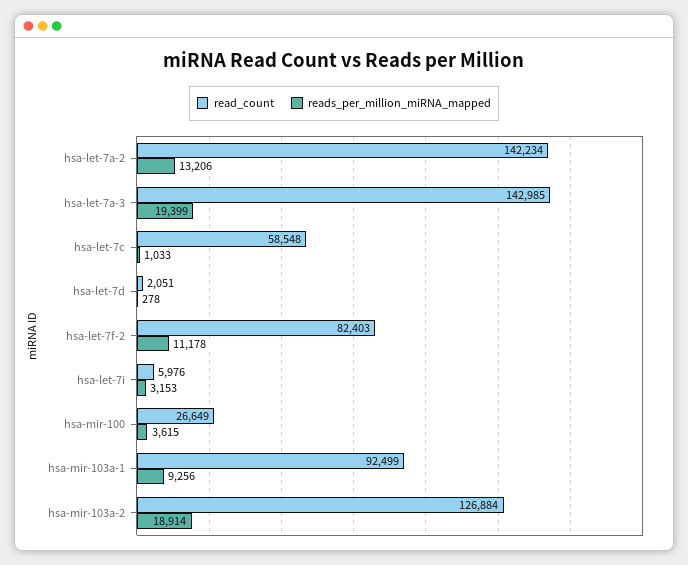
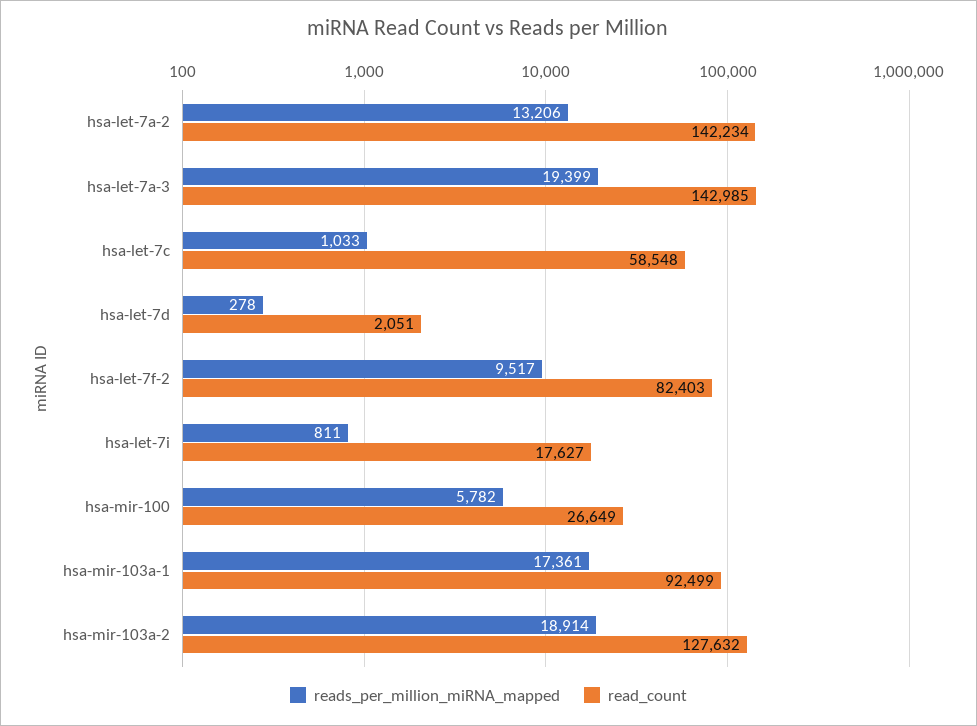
  {
    "read_count": {
      "hsa-let-7a-2": 142234,
      "hsa-let-7a-3": 142985,
      "hsa-let-7c": 58548,
      "hsa-let-7d": 2051,
      "hsa-let-7f-2": 82403,
-     "hsa-let-7i": 5976,
+     "hsa-let-7i": 17627,
      "hsa-mir-100": 26649,
      "hsa-mir-103a-1": 92499,
-     "hsa-mir-103a-2": 126884
+     "hsa-mir-103a-2": 127632
    },
    "reads_per_million_miRNA_mapped": {
      "hsa-let-7a-2": 13206,
      "hsa-let-7a-3": 19399,
      "hsa-let-7c": 1033,
      "hsa-let-7d": 278,
-     "hsa-let-7f-2": 11178,
+     "hsa-let-7f-2": 9517,
-     "hsa-let-7i": 3153,
+     "hsa-let-7i": 811,
-     "hsa-mir-100": 3615,
+     "hsa-mir-100": 5782,
-     "hsa-mir-103a-1": 9256,
+     "hsa-mir-103a-1": 17361,
      "hsa-mir-103a-2": 18914
    }
  }

